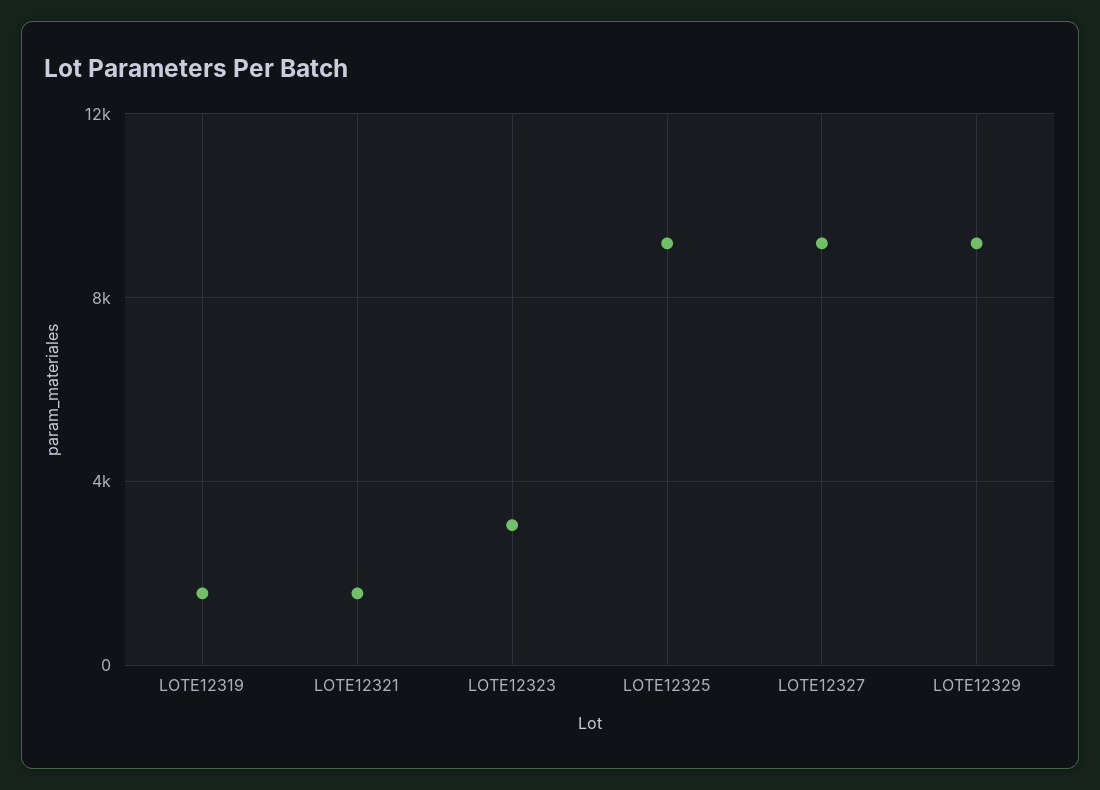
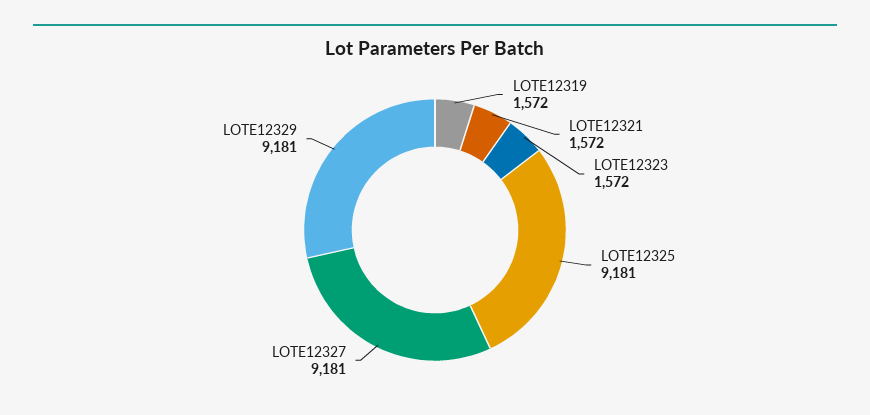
  {
    "LOTE12319": 1572,
    "LOTE12321": 1572,
-   "LOTE12323": 3000,
+   "LOTE12323": 1572,
    "LOTE12325": 9181,
    "LOTE12327": 9181,
    "LOTE12329": 9181
  }

